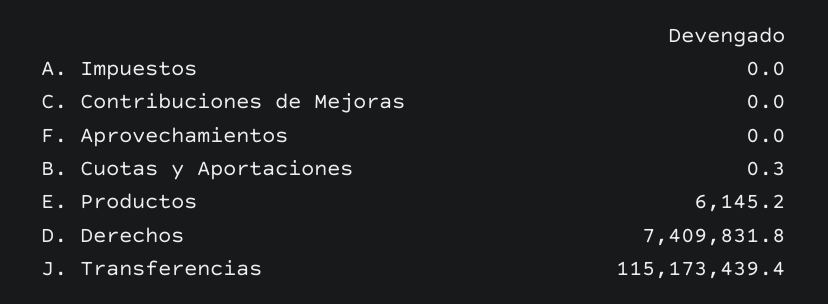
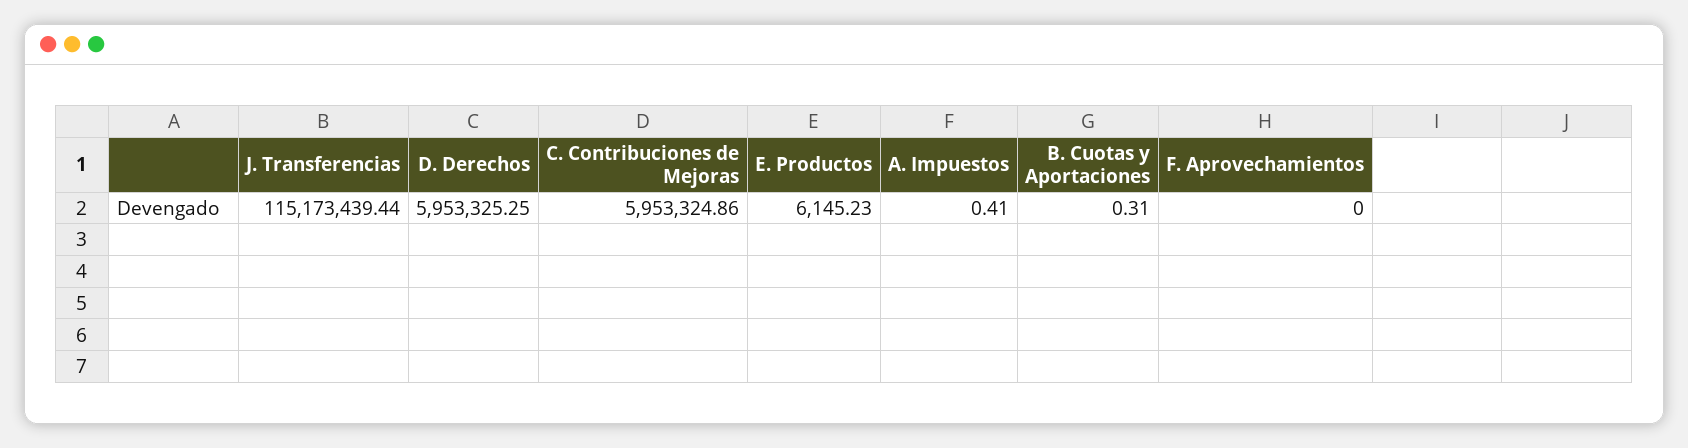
  {
-   "A. Impuestos": 0,
+   "A. Impuestos": 0.41,
-   "C. Contribuciones de Mejoras": 0,
+   "C. Contribuciones de Mejoras": 5953324.86,
    "F. Aprovechamientos": 0,
    "B. Cuotas y Aportaciones": 0.31,
    "E. Productos": 6145.23,
-   "D. Derechos": 7409831.8,
+   "D. Derechos": 5953325.25,
    "J. Transferencias": 115173439.44
  }

